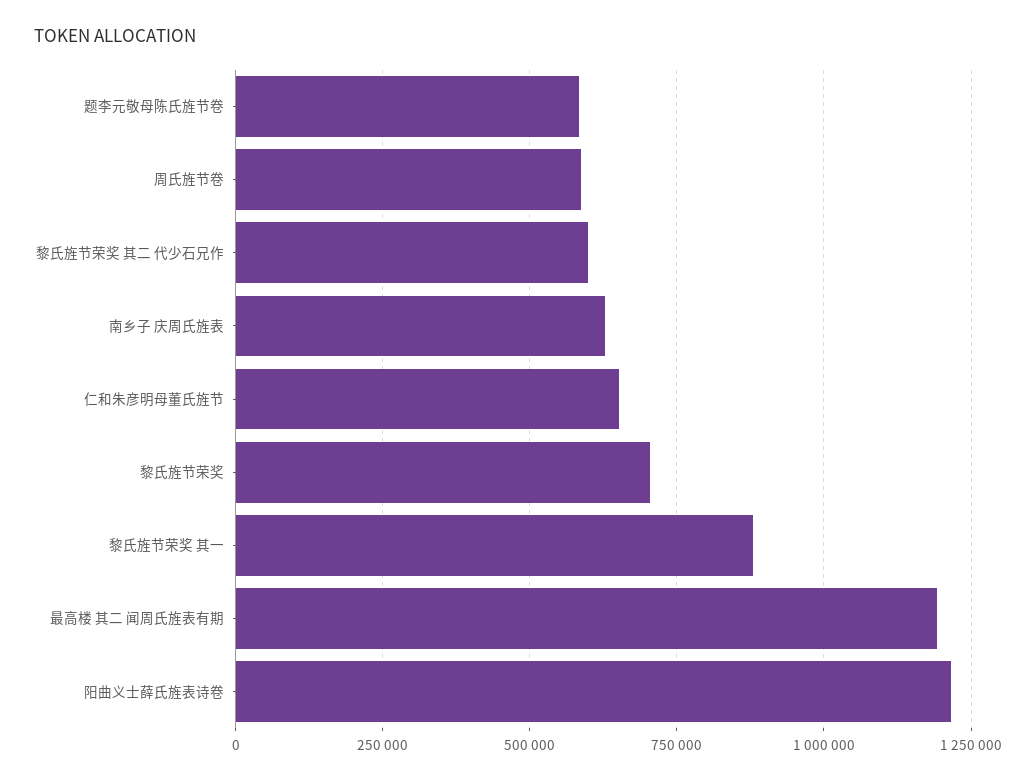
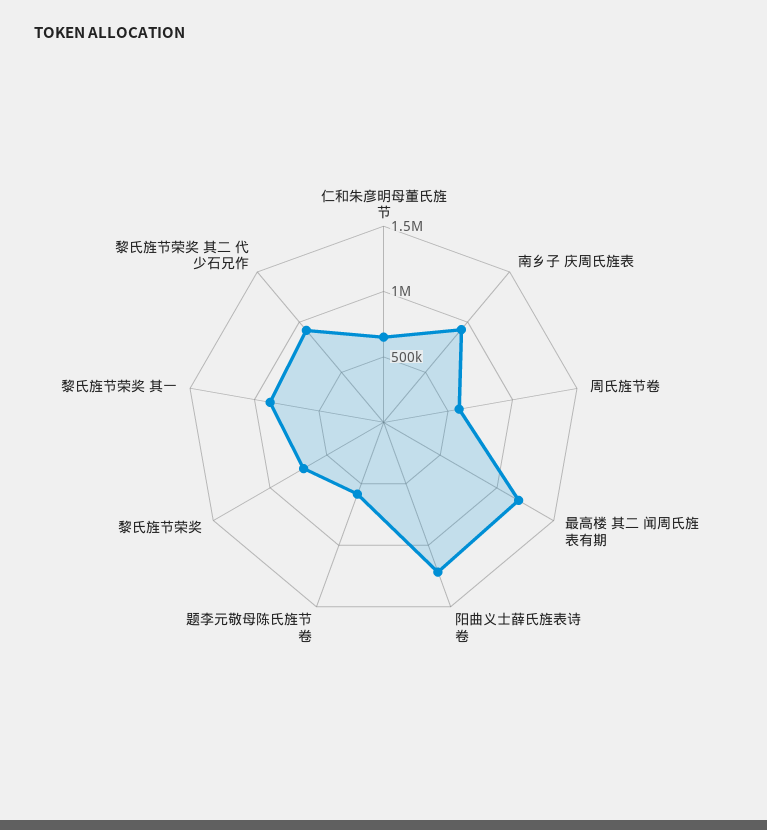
  {
    "题李元敬母陈氏旌节卷": 575000,
    "周氏旌节卷": 575000,
-   "黎氏旌节荣奖 其二 代少石兄作": 600000,
+   "黎氏旌节荣奖 其二 代少石兄作": 900000,
-   "南乡子 庆周氏旌表": 625000,
+   "南乡子 庆周氏旌表": 900000,
    "仁和朱彦明母董氏旌节": 650000,
    "黎氏旌节荣奖": 700000,
    "黎氏旌节荣奖 其一": 875000,
    "最高楼 其二 闻周氏旌表有期": 1200000,
    "阳曲义士薛氏旌表诗卷": 1225000
  }

